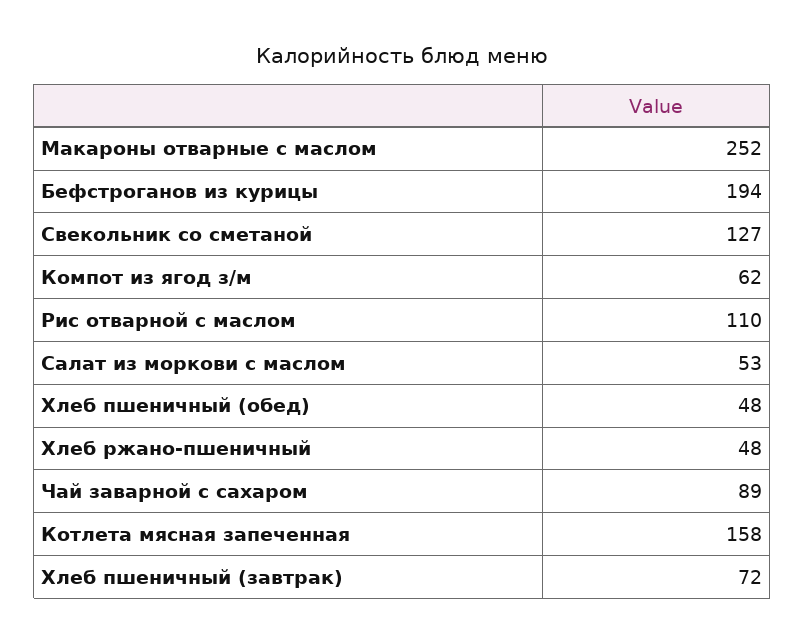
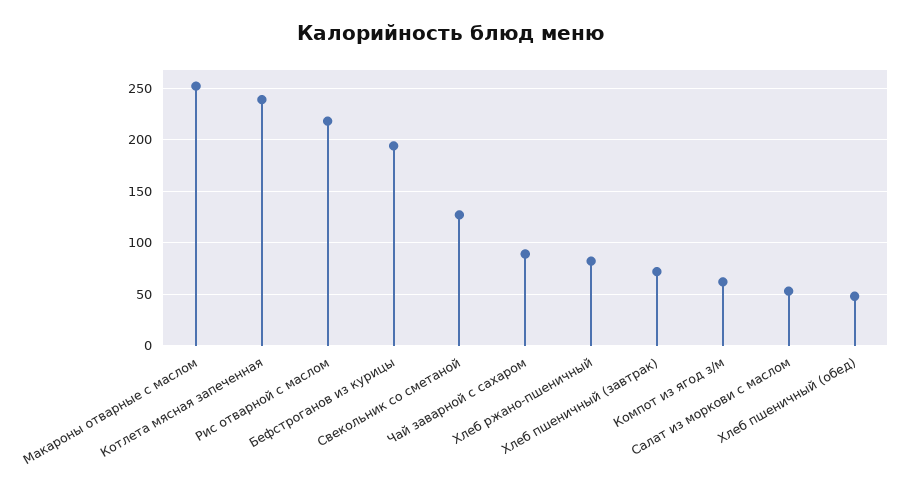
  {
    "Макароны отварные с маслом": 252,
    "Бефстроганов из курицы": 194,
    "Свекольник со сметаной": 127,
    "Компот из ягод з/м": 62,
-   "Рис отварной с маслом": 110,
+   "Рис отварной с маслом": 220,
    "Салат из моркови с маслом": 53,
    "Хлеб пшеничный (обед)": 48,
-   "Хлеб ржано-пшеничный": 48,
+   "Хлеб ржано-пшеничный": 80,
    "Чай заварной с сахаром": 89,
-   "Котлета мясная запеченная": 158,
+   "Котлета мясная запеченная": 240,
    "Хлеб пшеничный (завтрак)": 72
  }

